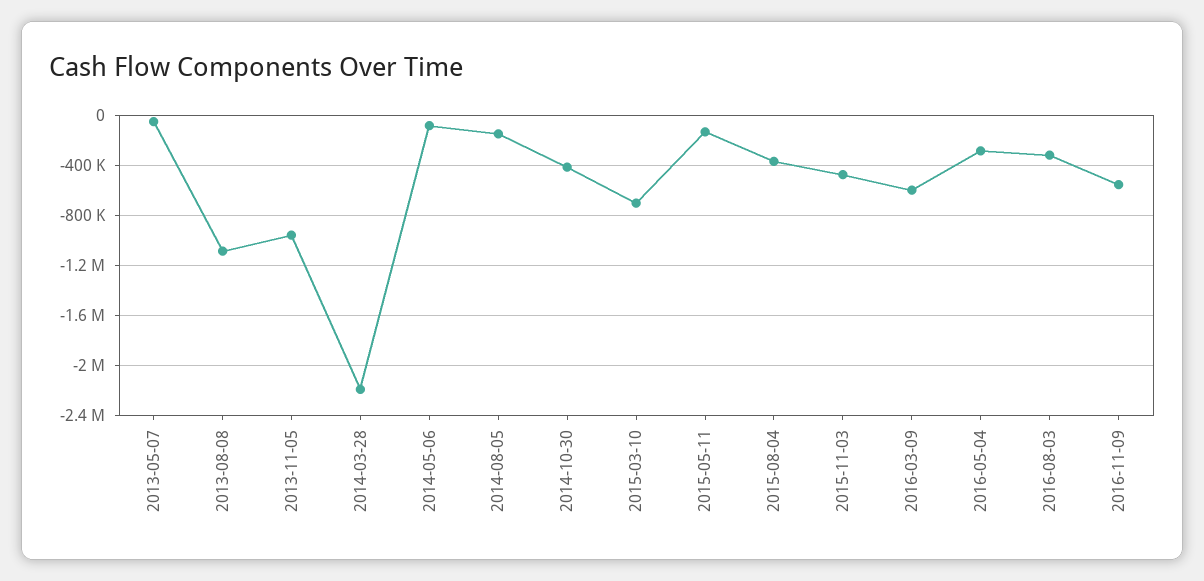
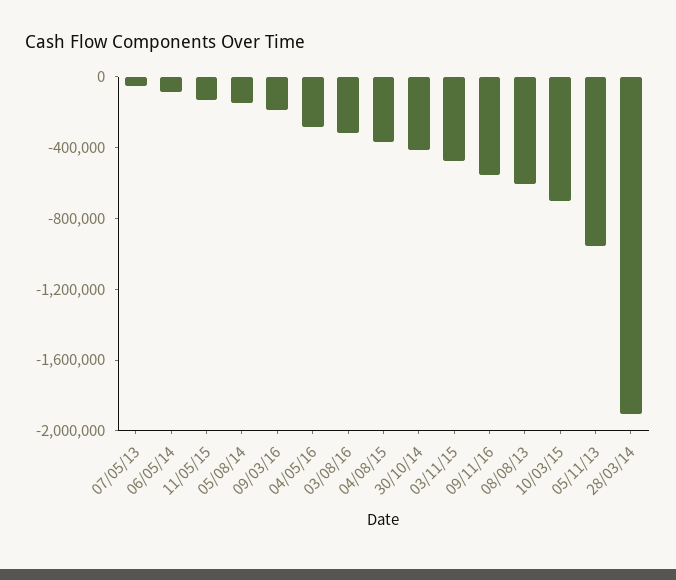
  {
    "2013-05-07": -50000,
-   "2013-08-08": -1100000,
+   "2013-08-08": -600000,
    "2013-11-05": -950000,
-   "2014-03-28": -2200000,
+   "2014-03-28": -1900000,
    "2014-05-06": -100000,
    "2014-08-05": -150000,
    "2014-10-30": -400000,
    "2015-03-10": -700000,
    "2015-05-11": -150000,
    "2015-08-04": -350000,
    "2015-11-03": -500000,
-   "2016-03-09": -600000,
+   "2016-03-09": -200000,
    "2016-05-04": -300000,
    "2016-08-03": -300000,
    "2016-11-09": -550000
  }

